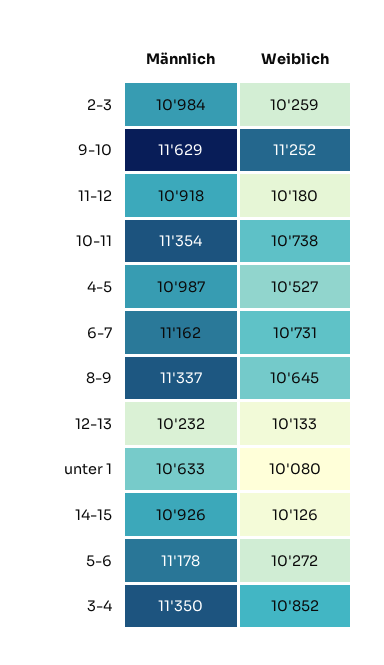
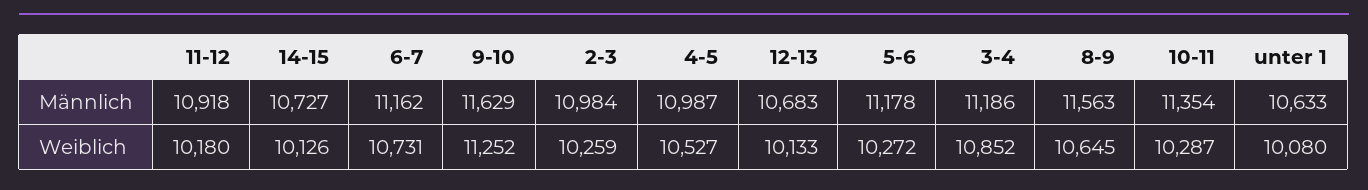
  {
    "Männlich": {
      "2-3": 10984,
      "9-10": 11629,
      "11-12": 10918,
      "10-11": 11354,
      "4-5": 10987,
      "6-7": 11162,
-     "8-9": 11337,
+     "8-9": 11563,
-     "12-13": 10232,
+     "12-13": 10683,
      "unter 1": 10633,
-     "14-15": 10926,
+     "14-15": 10727,
      "5-6": 11178,
-     "3-4": 11350
+     "3-4": 11186
    },
    "Weiblich": {
      "2-3": 10259,
      "9-10": 11252,
      "11-12": 10180,
-     "10-11": 10738,
+     "10-11": 10287,
      "4-5": 10527,
      "6-7": 10731,
      "8-9": 10645,
      "12-13": 10133,
      "unter 1": 10080,
      "14-15": 10126,
      "5-6": 10272,
      "3-4": 10852
    }
  }

